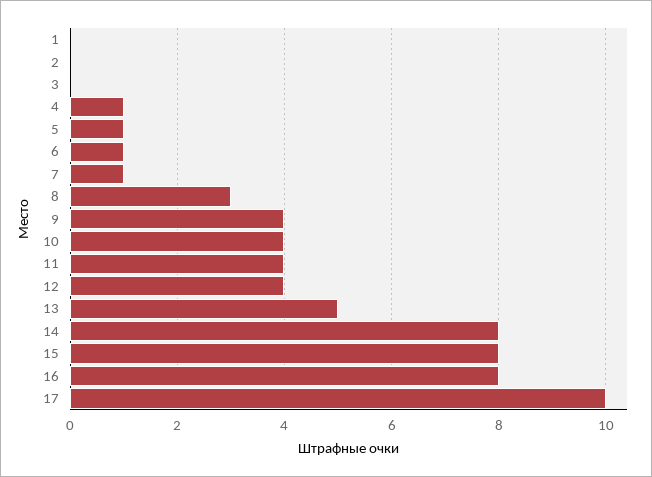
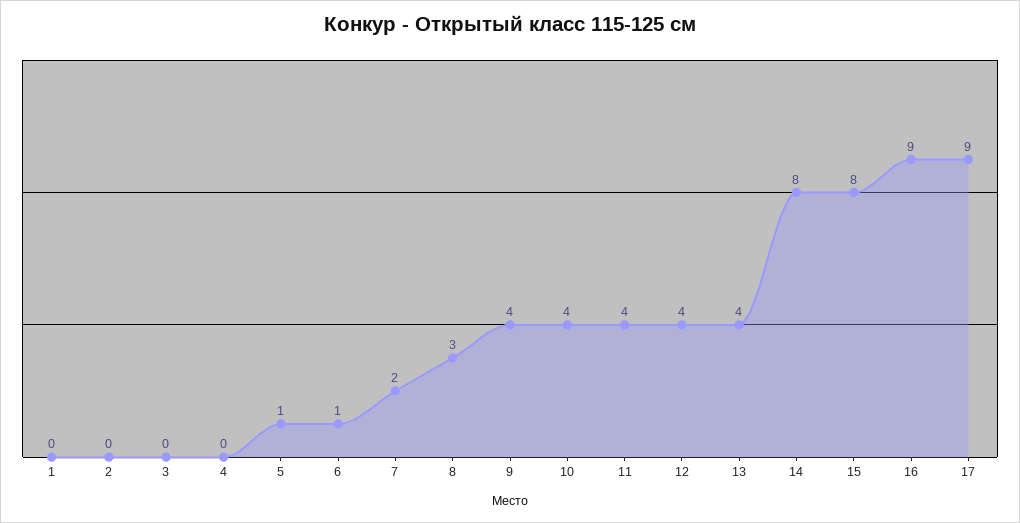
  {
    "1": 0,
    "2": 0,
    "3": 0,
-   "4": 1,
+   "4": 0,
    "5": 1,
    "6": 1,
-   "7": 1,
+   "7": 2,
    "8": 3,
    "9": 4,
    "10": 4,
    "11": 4,
    "12": 4,
-   "13": 5,
+   "13": 4,
    "14": 8,
    "15": 8,
-   "16": 8,
+   "16": 9,
-   "17": 10
+   "17": 9
  }

